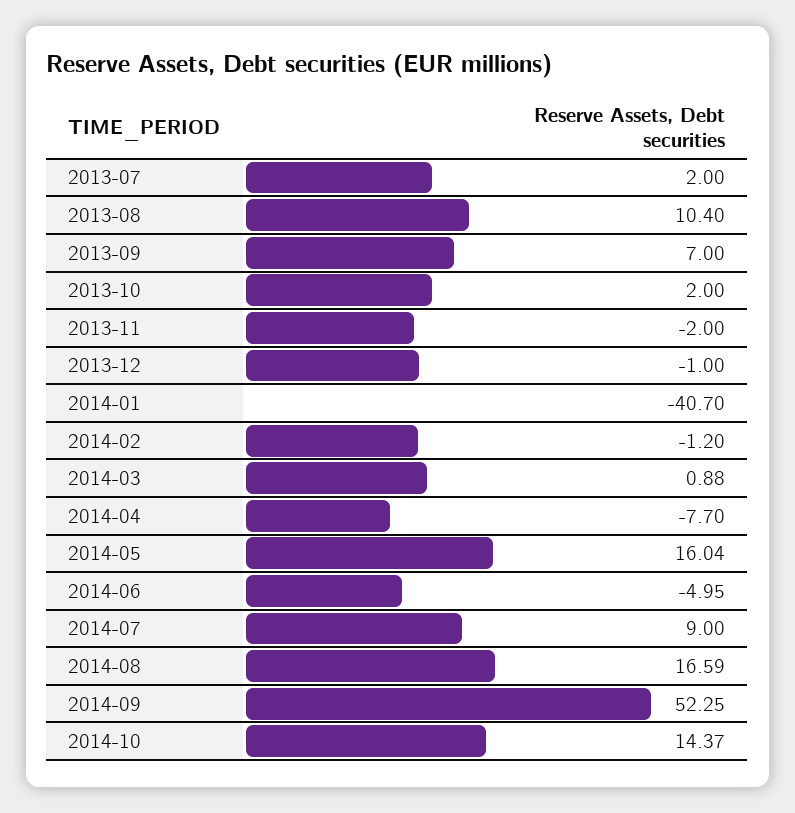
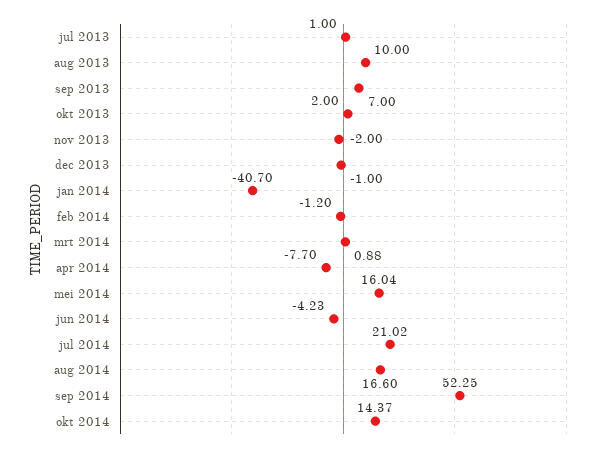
  {
-   "2013-07": 2,
+   "2013-07": 1,
-   "2013-08": 10.4,
+   "2013-08": 10,
    "2013-09": 7,
    "2013-10": 2,
    "2013-11": -2,
    "2013-12": -1,
    "2014-01": -40.7,
    "2014-02": -1.2,
    "2014-03": 0.88,
    "2014-04": -7.7,
    "2014-05": 16.04,
-   "2014-06": -4.95,
+   "2014-06": -4.23,
-   "2014-07": 9,
+   "2014-07": 21.02,
-   "2014-08": 16.59,
+   "2014-08": 16.6,
    "2014-09": 52.25,
    "2014-10": 14.37
  }

